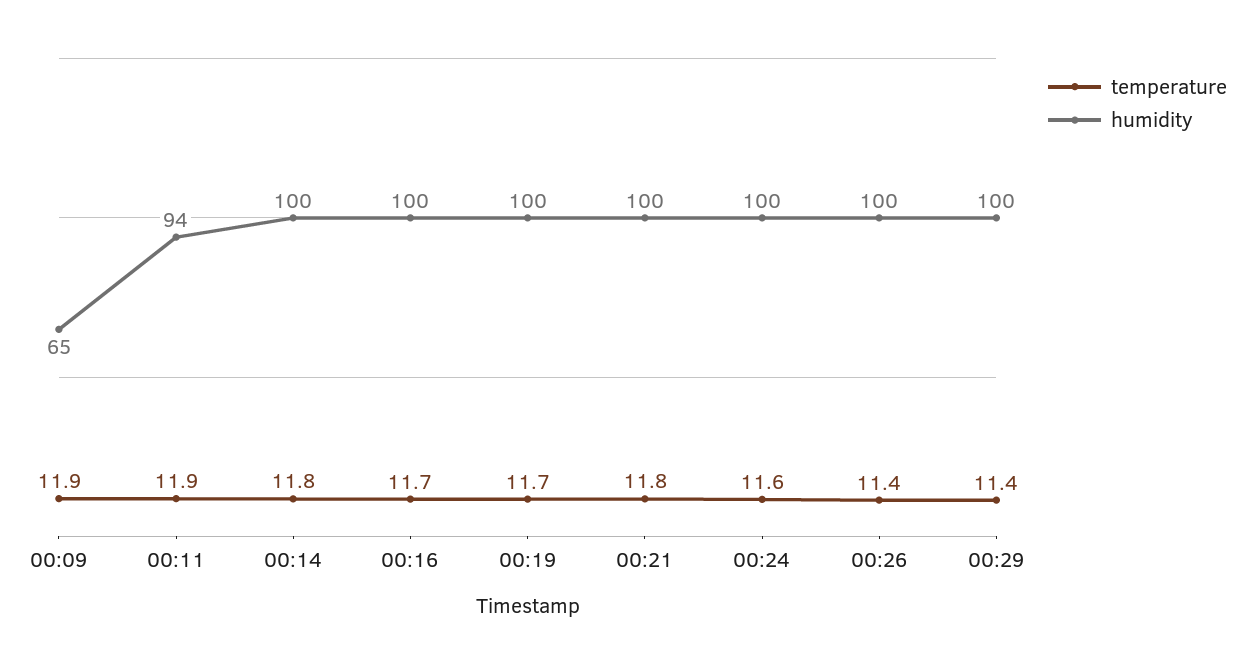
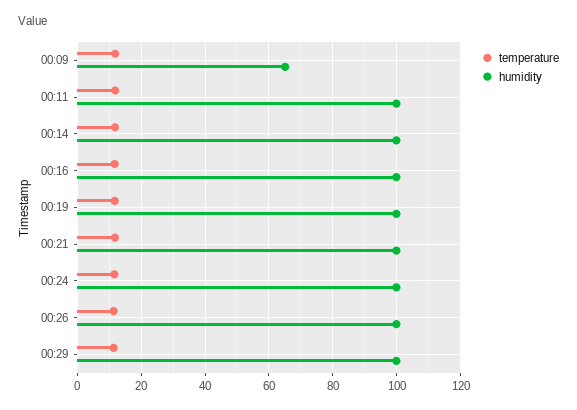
  {
    "temperature": {
      "00:09": 11.9,
      "00:11": 11.9,
      "00:14": 11.8,
      "00:16": 11.7,
      "00:19": 11.7,
      "00:21": 11.8,
      "00:24": 11.6,
      "00:26": 11.4,
      "00:29": 11.4
    },
    "humidity": {
      "00:09": 65,
-     "00:11": 94,
+     "00:11": 100,
      "00:14": 100,
      "00:16": 100,
      "00:19": 100,
      "00:21": 100,
      "00:24": 100,
      "00:26": 100,
      "00:29": 100
    }
  }

